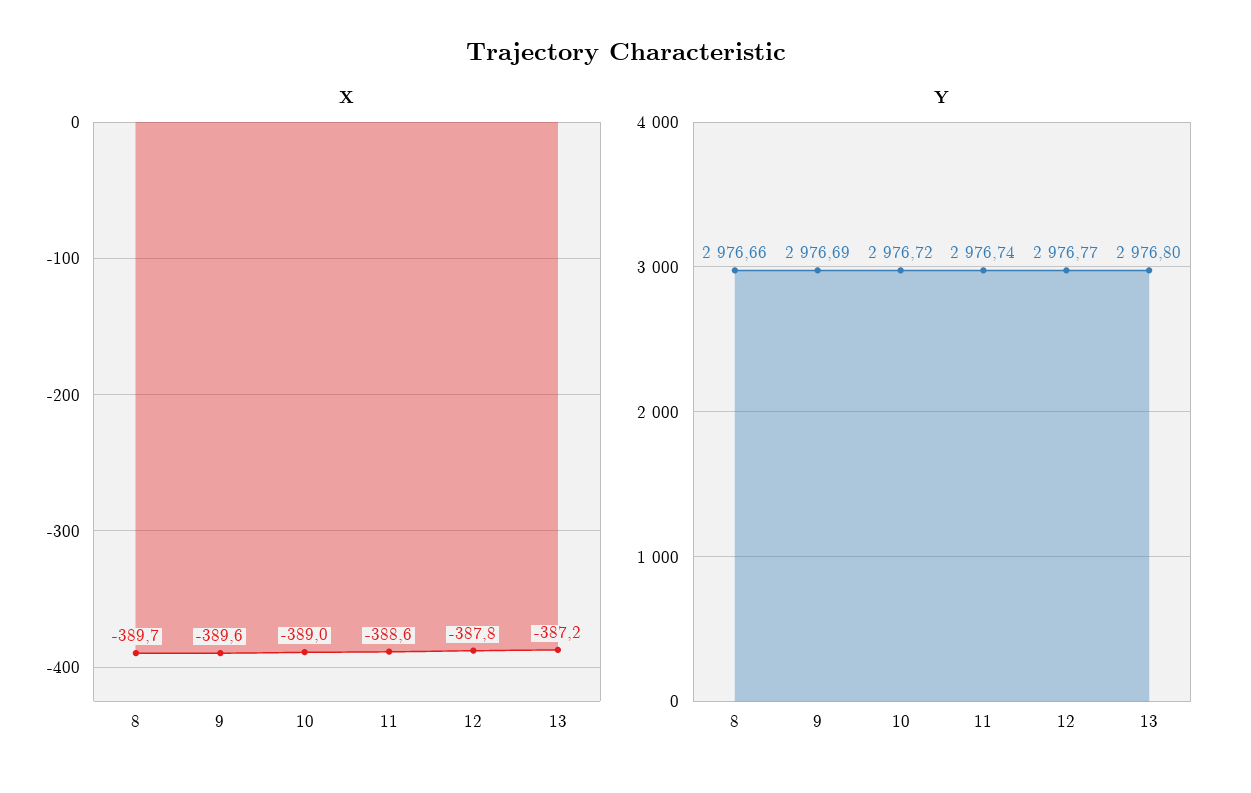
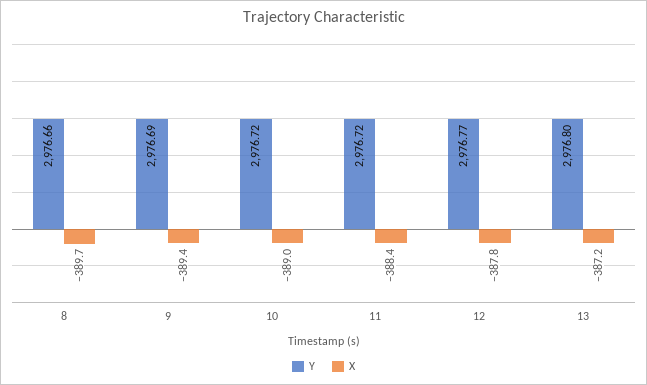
  {
    "X": {
      "8": -389.7,
-     "9": -389.6,
+     "9": -389.4,
      "10": -389,
-     "11": -388.6,
+     "11": -388.4,
      "12": -387.8,
      "13": -387.2
    },
    "Y": {
      "8": 2976.66,
      "9": 2976.69,
      "10": 2976.72,
-     "11": 2976.74,
+     "11": 2976.72,
      "12": 2976.77,
      "13": 2976.8
    }
  }

